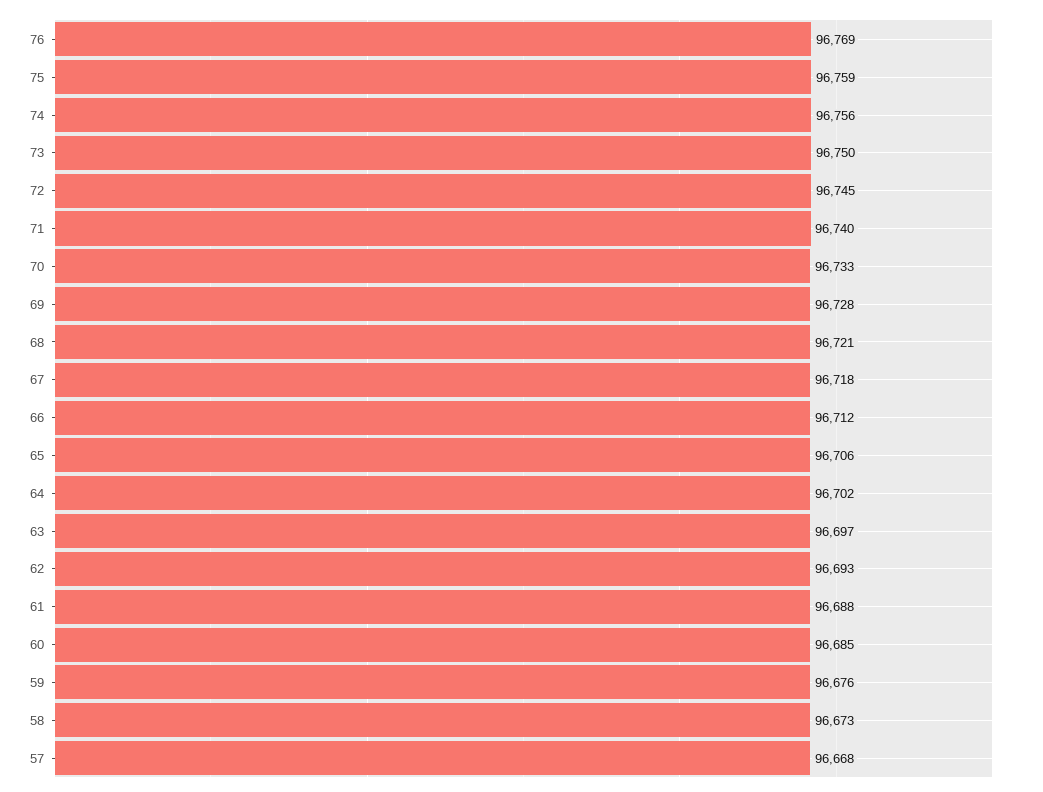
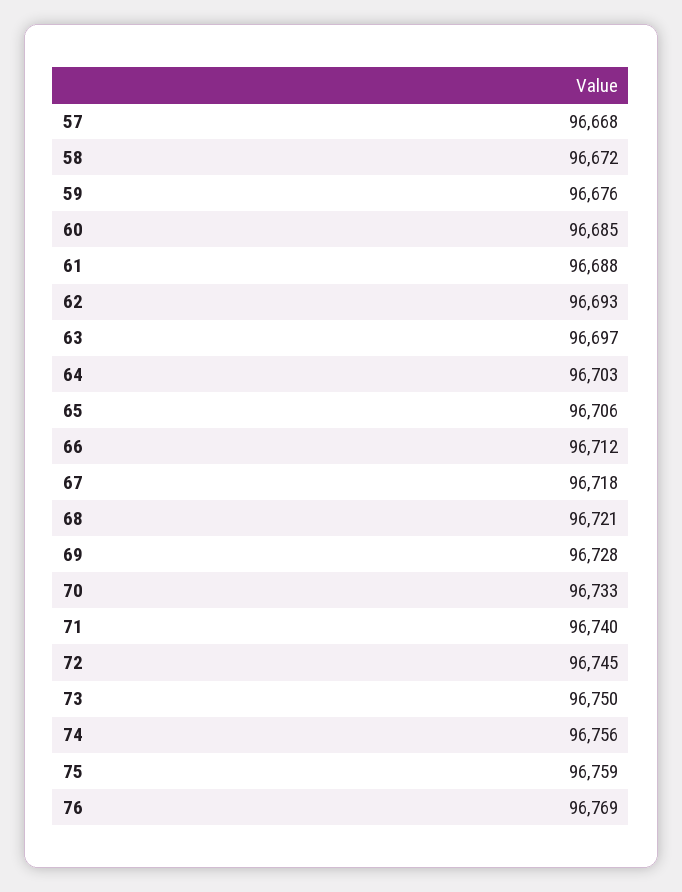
  {
    "76": 96769,
    "75": 96759,
    "74": 96756,
    "73": 96750,
    "72": 96745,
    "71": 96740,
    "70": 96733,
    "69": 96728,
    "68": 96721,
    "67": 96718,
    "66": 96712,
    "65": 96706,
-   "64": 96702,
+   "64": 96703,
    "63": 96697,
    "62": 96693,
    "61": 96688,
    "60": 96685,
    "59": 96676,
-   "58": 96673,
+   "58": 96672,
    "57": 96668
  }

